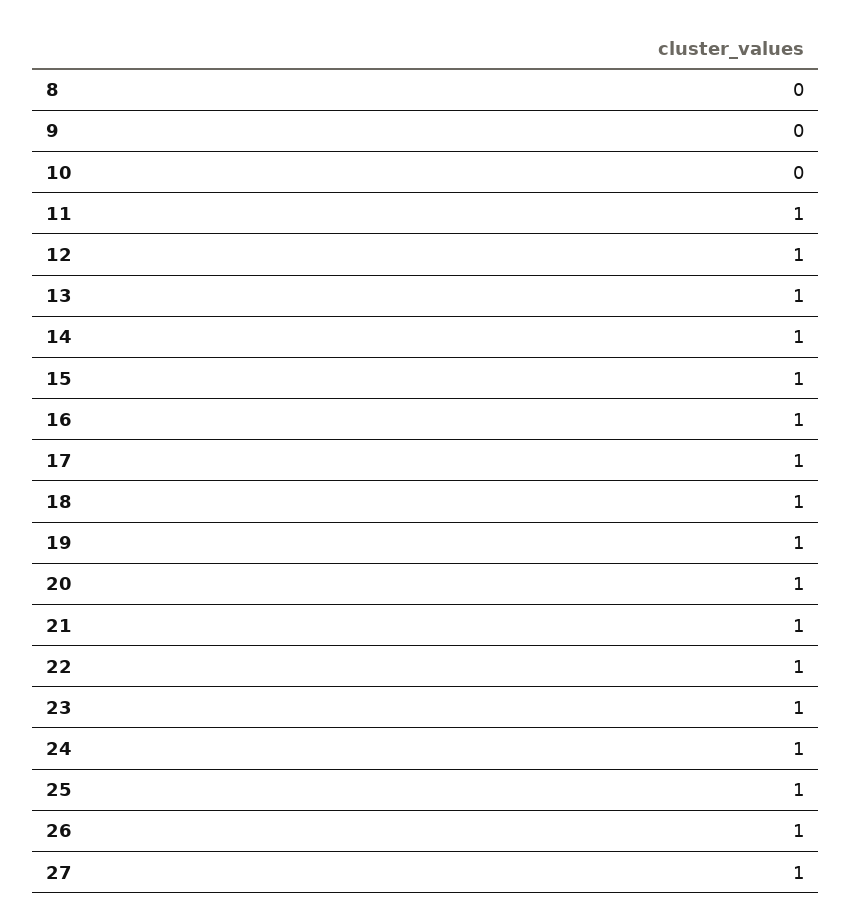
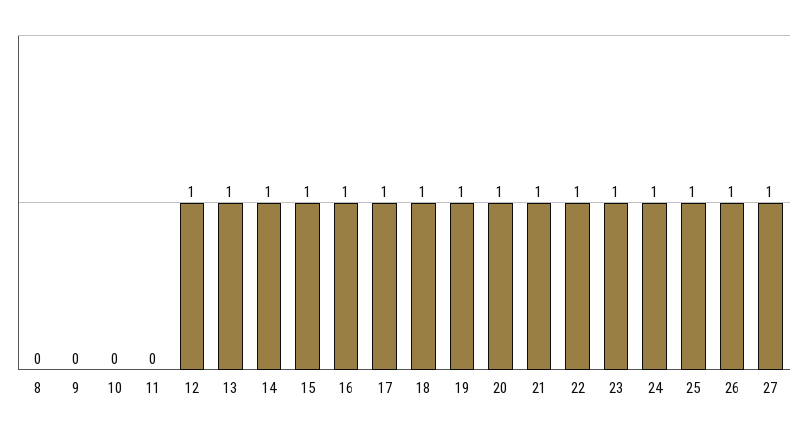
  {
    "8": 0,
    "9": 0,
    "10": 0,
-   "11": 1,
+   "11": 0,
    "12": 1,
    "13": 1,
    "14": 1,
    "15": 1,
    "16": 1,
    "17": 1,
    "18": 1,
    "19": 1,
    "20": 1,
    "21": 1,
    "22": 1,
    "23": 1,
    "24": 1,
    "25": 1,
    "26": 1,
    "27": 1
  }

